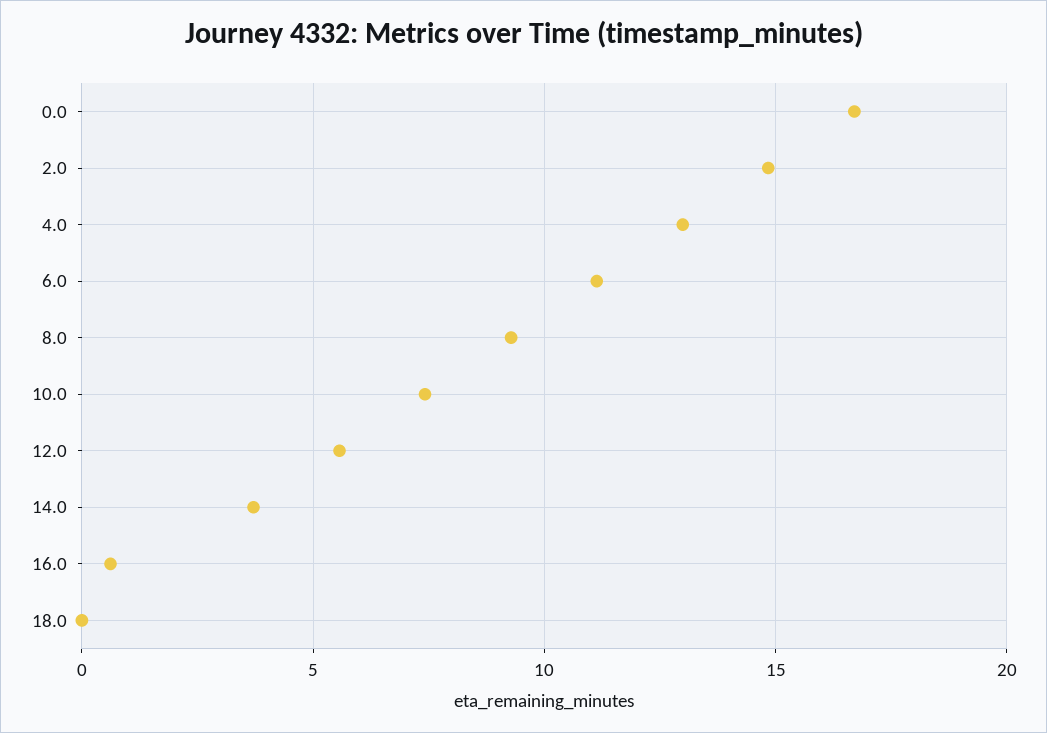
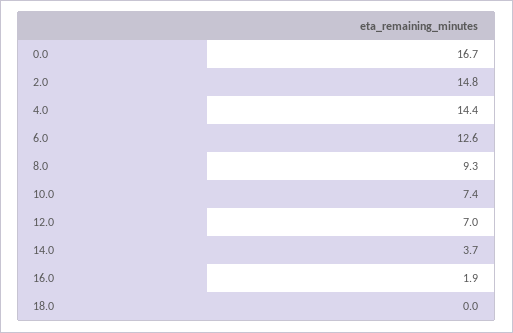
  {
    "0.0": 16.7,
    "2.0": 14.8,
-   "4.0": 13,
+   "4.0": 14.4,
-   "6.0": 11,
+   "6.0": 12.6,
    "8.0": 9.3,
    "10.0": 7.4,
-   "12.0": 5.5,
+   "12.0": 7,
    "14.0": 3.7,
-   "16.0": 0.5,
+   "16.0": 1.9,
    "18.0": 0
  }

